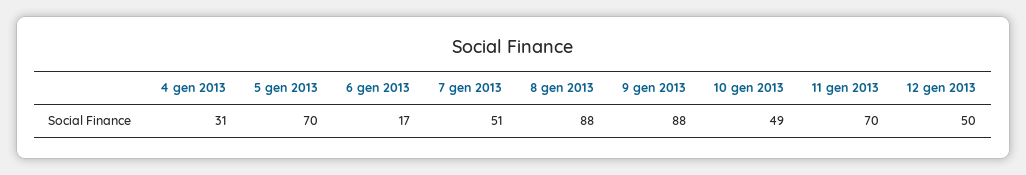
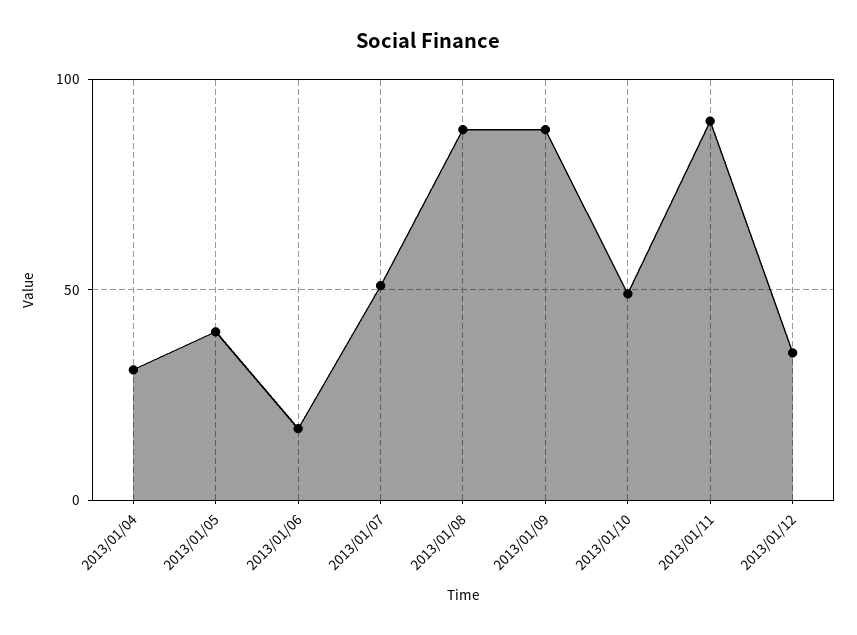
  {
    "4 gen 2013": 31,
-   "5 gen 2013": 70,
+   "5 gen 2013": 40,
    "6 gen 2013": 17,
    "7 gen 2013": 51,
    "8 gen 2013": 88,
    "9 gen 2013": 88,
    "10 gen 2013": 49,
-   "11 gen 2013": 70,
+   "11 gen 2013": 90,
-   "12 gen 2013": 50
+   "12 gen 2013": 35
  }

